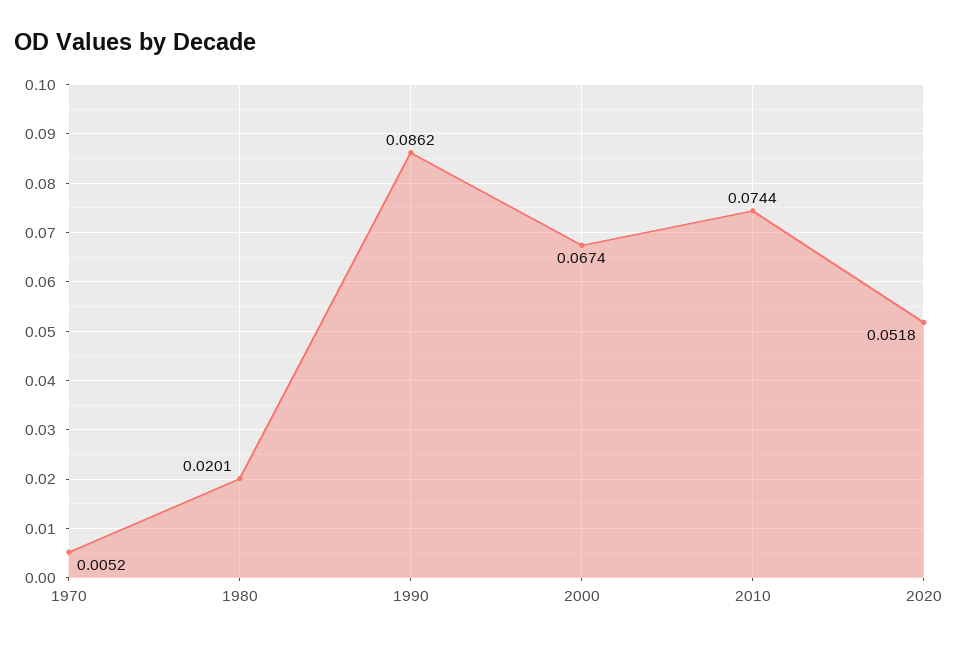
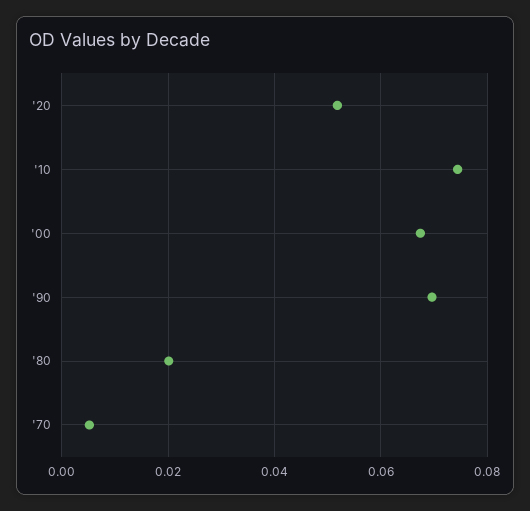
  {
    "1970": 0.0052,
    "1980": 0.0201,
-   "1990": 0.0862,
+   "1990": 0.07,
    "2000": 0.0674,
    "2010": 0.0744,
    "2020": 0.0518
  }

